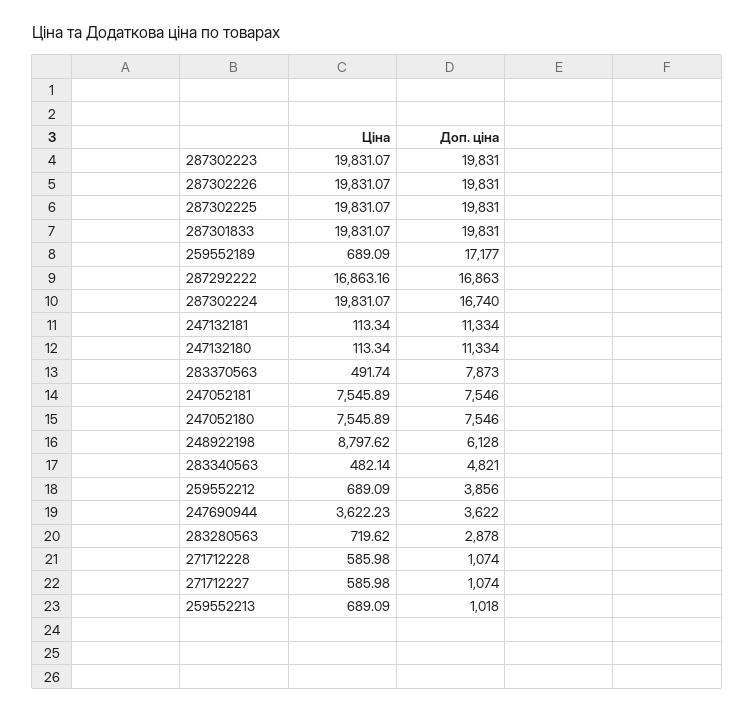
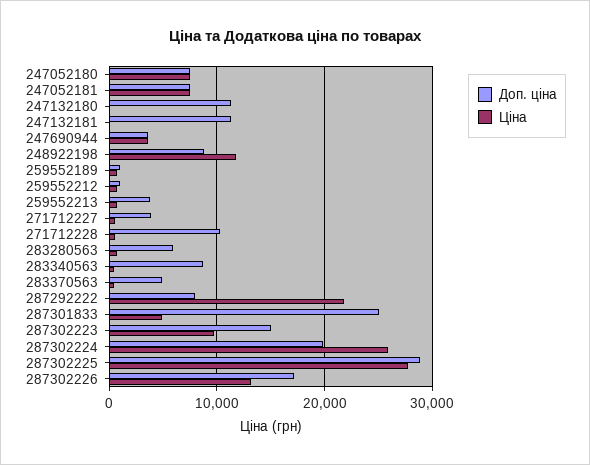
  {
    "Ціна": {
-     "287302223": 19831.07,
+     "287302223": 10000,
-     "287302226": 19831.07,
+     "287302226": 13000,
-     "287302225": 19831.07,
+     "287302225": 28000,
-     "287301833": 19831.07,
+     "287301833": 5000,
      "259552189": 689.09,
-     "287292222": 16863.16,
+     "287292222": 22000,
-     "287302224": 19831.07,
+     "287302224": 26000,
      "247132181": 113.34,
      "247132180": 113.34,
      "283370563": 491.74,
      "247052181": 7545.89,
      "247052180": 7545.89,
-     "248922198": 8797.62,
+     "248922198": 12000,
      "283340563": 482.14,
      "259552212": 689.09,
      "247690944": 3622.23,
      "283280563": 719.62,
      "271712228": 585.98,
      "271712227": 585.98,
      "259552213": 689.09
    },
    "Доп. ціна": {
-     "287302223": 19831,
+     "287302223": 15000,
-     "287302226": 19831,
+     "287302226": 17000,
-     "287302225": 19831,
+     "287302225": 29000,
-     "287301833": 19831,
+     "287301833": 25000,
-     "259552189": 17177,
+     "259552189": 1000,
-     "287292222": 16863,
+     "287292222": 8000,
-     "287302224": 16740,
+     "287302224": 20000,
      "247132181": 11334,
      "247132180": 11334,
-     "283370563": 7873,
+     "283370563": 5000,
      "247052181": 7546,
      "247052180": 7546,
-     "248922198": 6128,
+     "248922198": 9000,
-     "283340563": 4821,
+     "283340563": 9000,
-     "259552212": 3856,
+     "259552212": 1000,
      "247690944": 3622,
-     "283280563": 2878,
+     "283280563": 6000,
-     "271712228": 1074,
+     "271712228": 10000,
-     "271712227": 1074,
+     "271712227": 4000,
-     "259552213": 1018
+     "259552213": 4000
    }
  }

